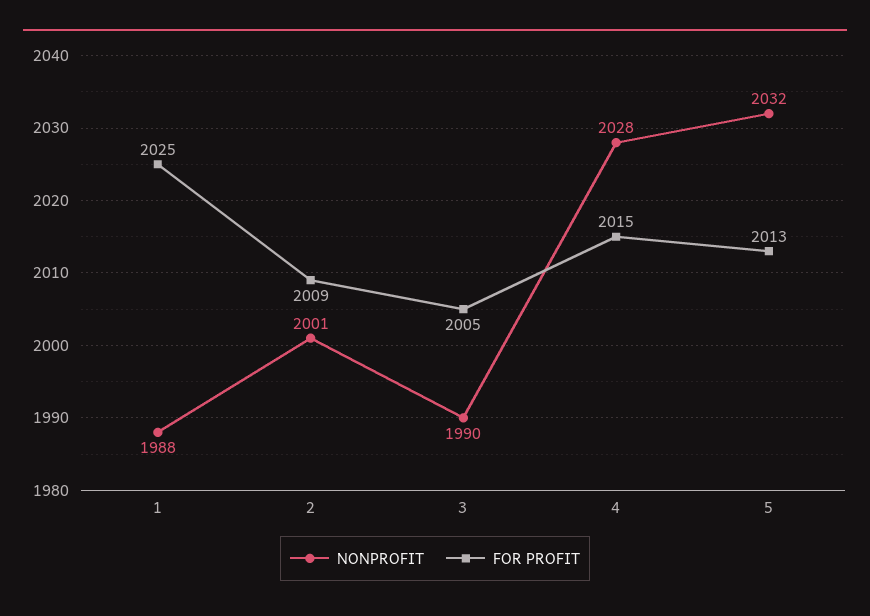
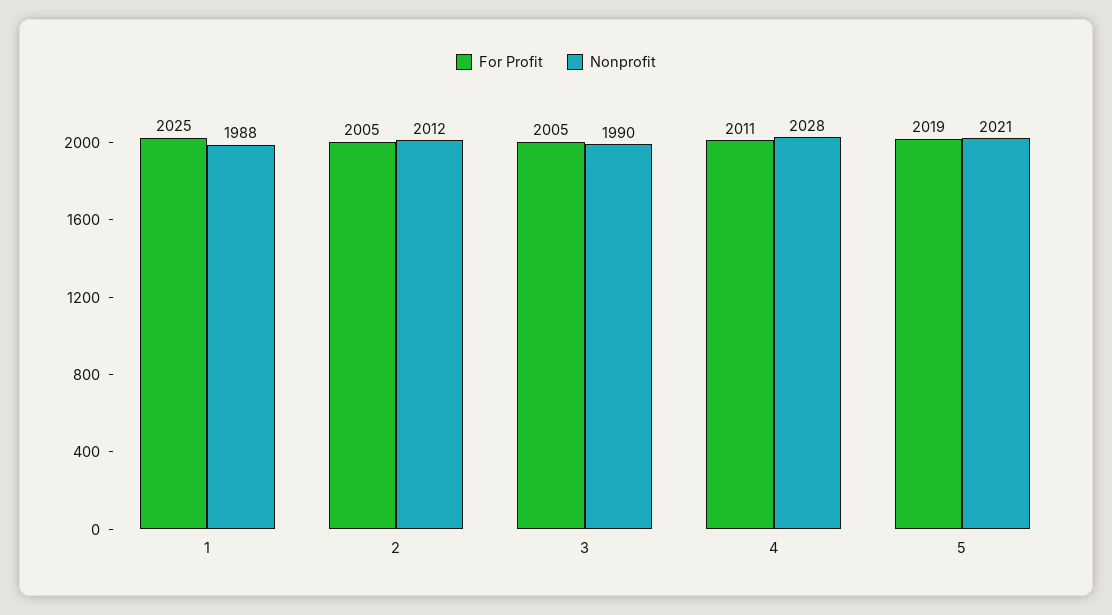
  {
    "NONPROFIT": {
      "1": 1988,
-     "2": 2001,
+     "2": 2012,
      "3": 1990,
      "4": 2028,
-     "5": 2032
+     "5": 2021
    },
    "FOR PROFIT": {
      "1": 2025,
-     "2": 2009,
+     "2": 2005,
      "3": 2005,
-     "4": 2015,
+     "4": 2011,
-     "5": 2013
+     "5": 2019
    }
  }

